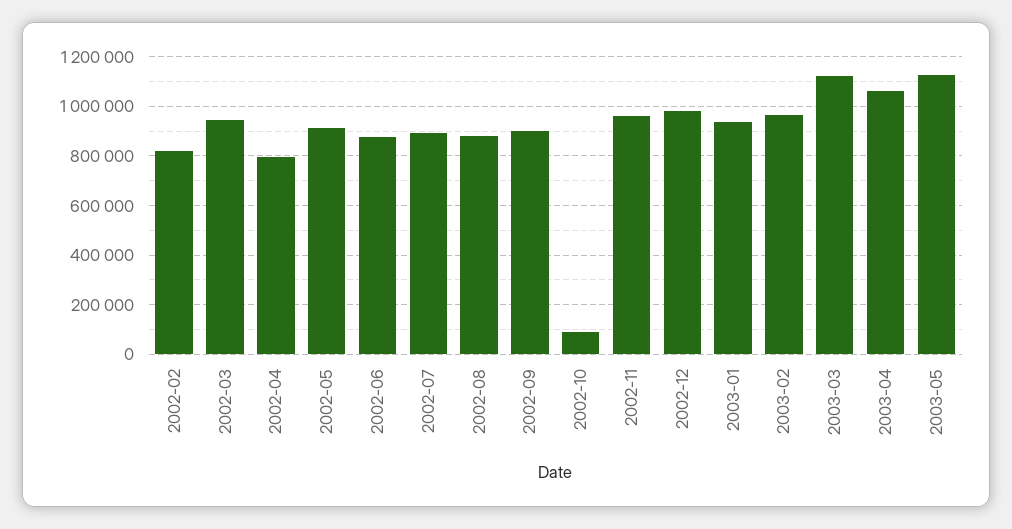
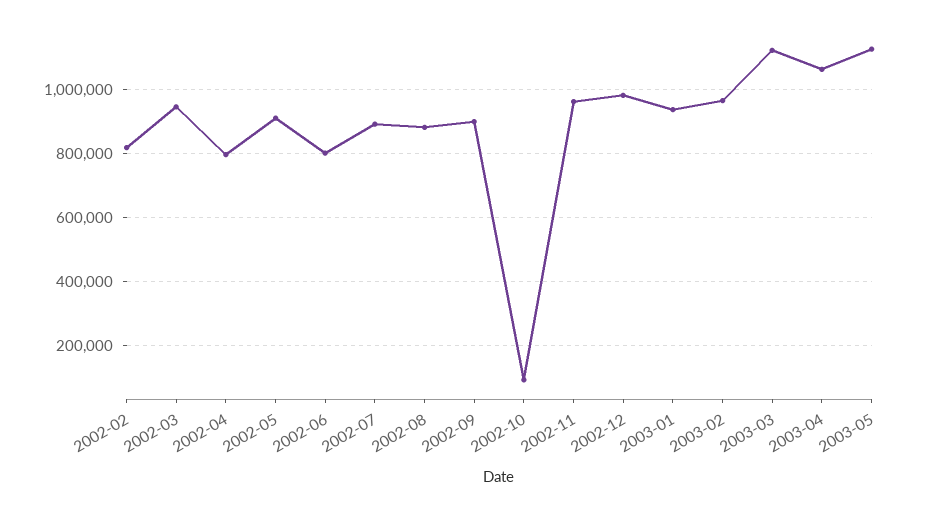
  {
    "2002-02": 820000,
    "2002-03": 940000,
    "2002-04": 800000,
    "2002-05": 920000,
-   "2002-06": 875000,
+   "2002-06": 800000,
    "2002-07": 900000,
    "2002-08": 880000,
    "2002-09": 900000,
    "2002-10": 100000,
    "2002-11": 960000,
    "2002-12": 980000,
    "2003-01": 940000,
    "2003-02": 960000,
    "2003-03": 1120000,
    "2003-04": 1060000,
    "2003-05": 1120000
  }

